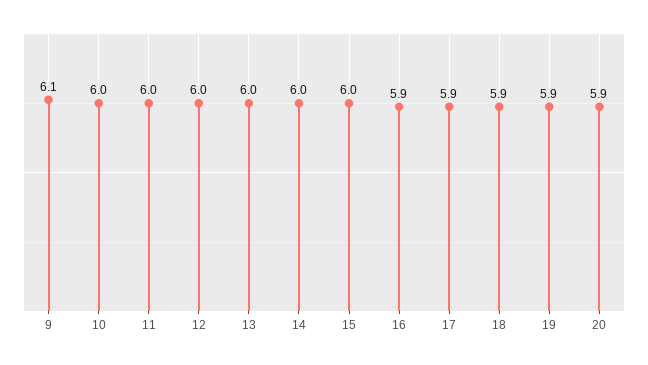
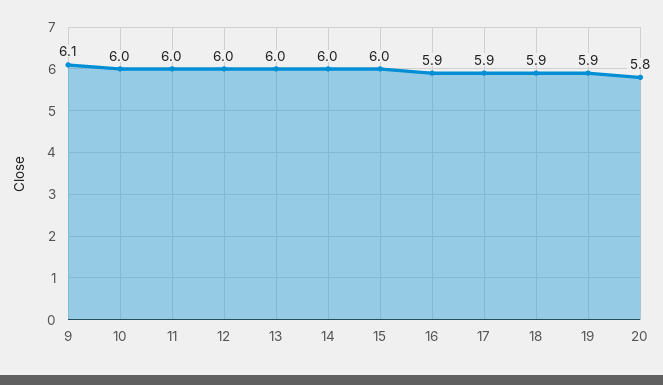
  {
    "9": 6.1,
    "10": 6,
    "11": 6,
    "12": 6,
    "13": 6,
    "14": 6,
    "15": 6,
    "16": 5.9,
    "17": 5.9,
    "18": 5.9,
    "19": 5.9,
-   "20": 5.9
+   "20": 5.8
  }

